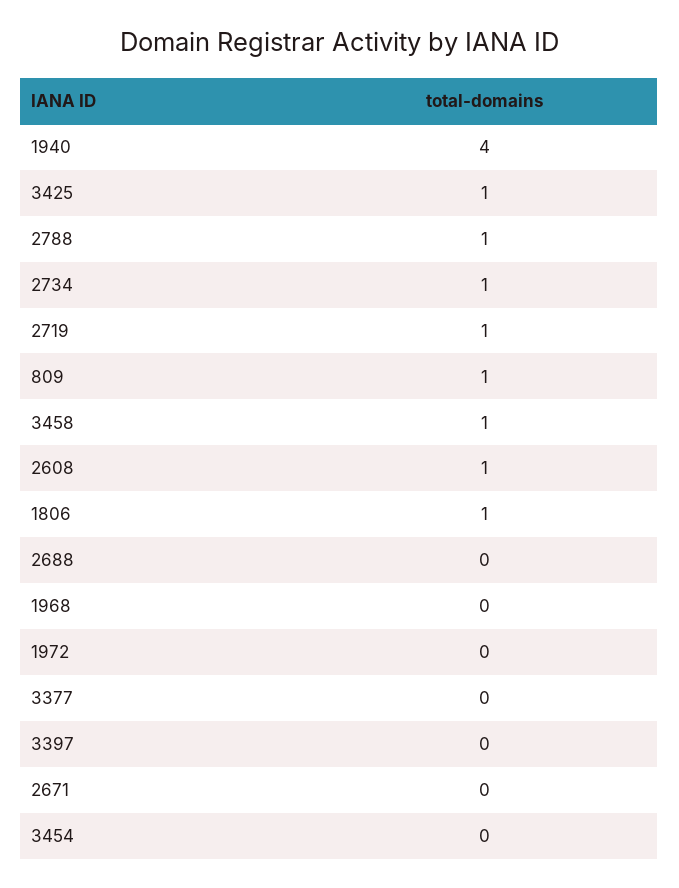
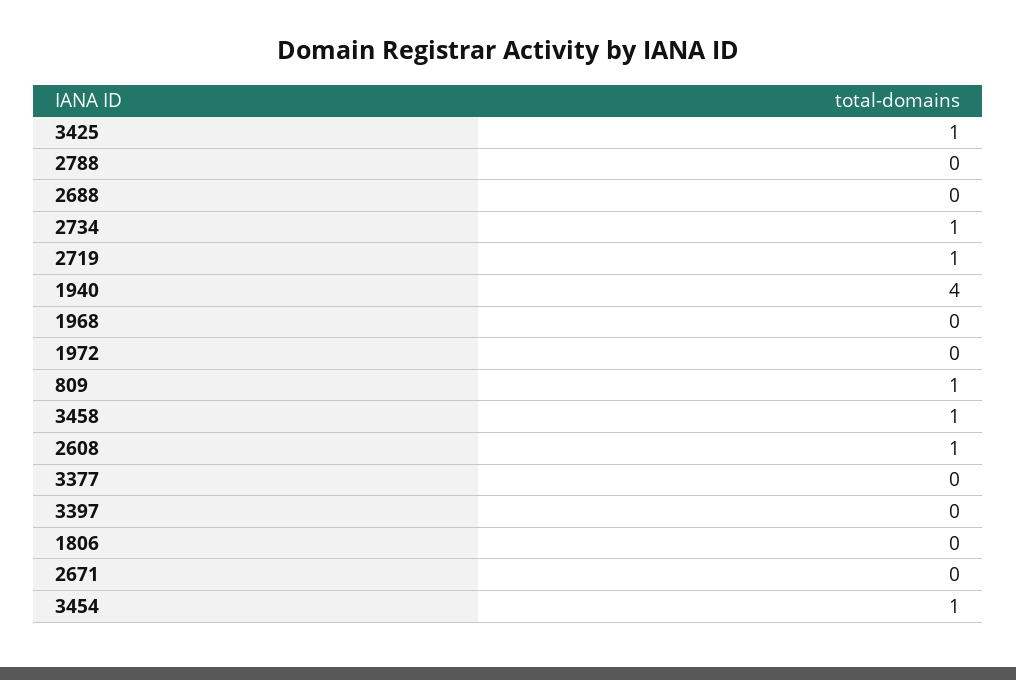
  {
    "1940": 4,
    "3425": 1,
-   "2788": 1,
+   "2788": 0,
    "2734": 1,
    "2719": 1,
    "809": 1,
    "3458": 1,
    "2608": 1,
-   "1806": 1,
+   "1806": 0,
    "2688": 0,
    "1968": 0,
    "1972": 0,
    "3377": 0,
    "3397": 0,
    "2671": 0,
-   "3454": 0
+   "3454": 1
  }

